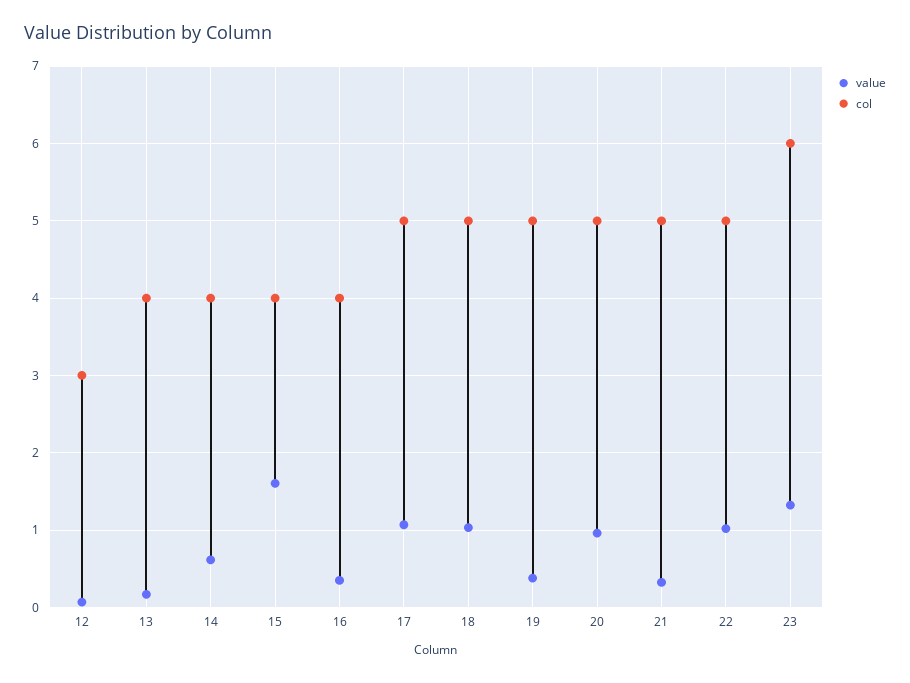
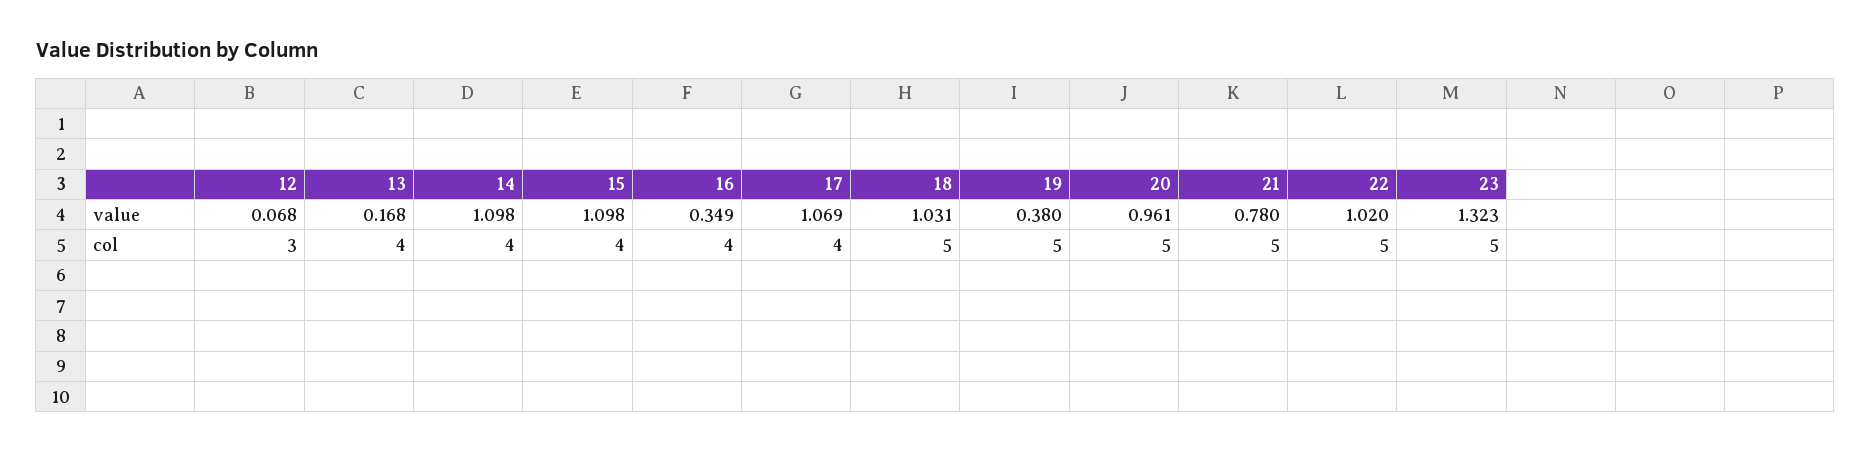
  {
    "value": {
      "12": 0.068,
      "13": 0.168,
-     "14": 0.6,
+     "14": 1.098,
-     "15": 1.6,
+     "15": 1.098,
      "16": 0.349,
      "17": 1.069,
      "18": 1.031,
      "19": 0.38,
      "20": 0.961,
-     "21": 0.3,
+     "21": 0.78,
      "22": 1.02,
      "23": 1.323
    },
    "col": {
      "12": 3,
      "13": 4,
      "14": 4,
      "15": 4,
      "16": 4,
-     "17": 5,
+     "17": 4,
      "18": 5,
      "19": 5,
      "20": 5,
      "21": 5,
      "22": 5,
-     "23": 6
+     "23": 5
    }
  }

